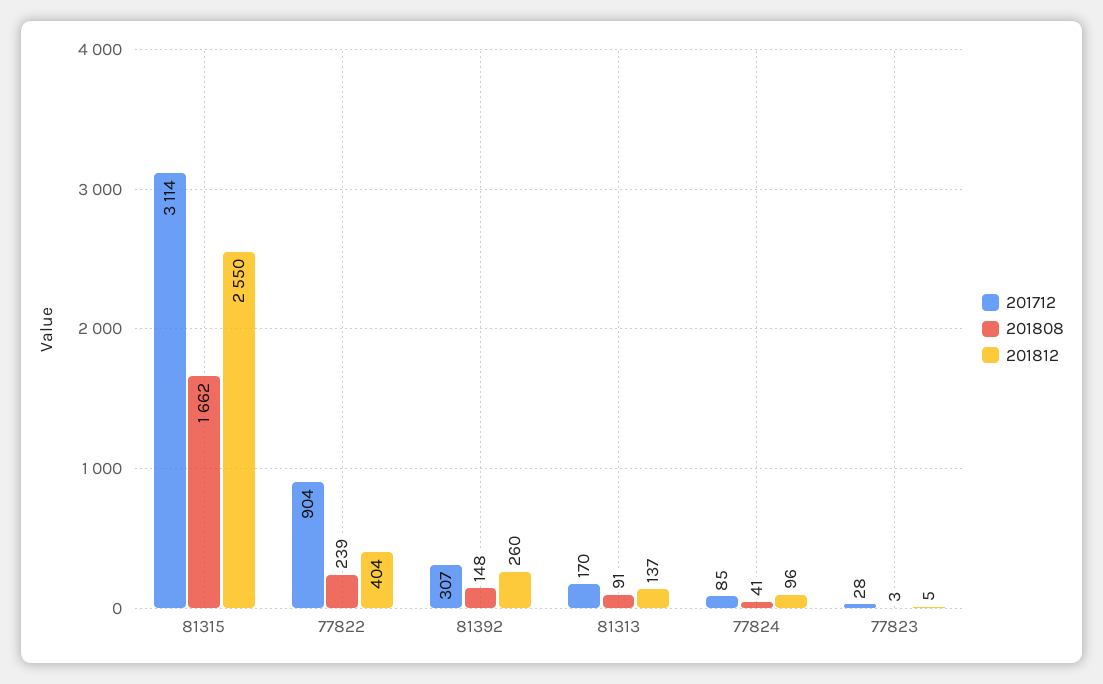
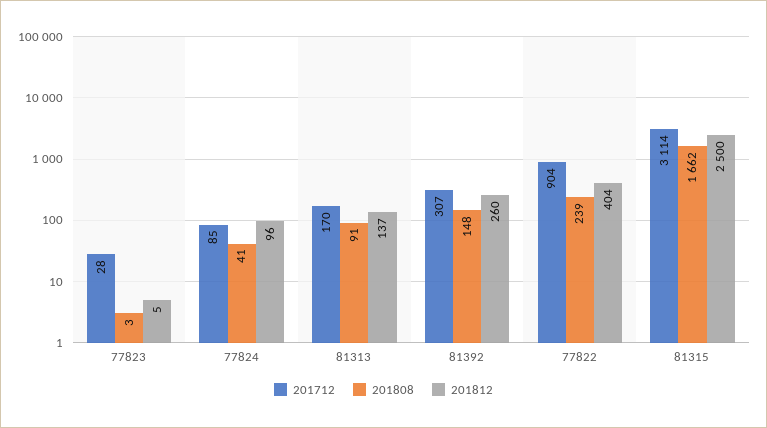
  {
    "201712": {
      "81315": 3114,
      "77822": 904,
      "81392": 307,
      "81313": 170,
      "77824": 85,
      "77823": 28
    },
    "201808": {
      "81315": 1662,
      "77822": 239,
      "81392": 148,
      "81313": 91,
      "77824": 41,
      "77823": 3
    },
    "201812": {
-     "81315": 2550,
+     "81315": 2500,
      "77822": 404,
      "81392": 260,
      "81313": 137,
      "77824": 96,
      "77823": 5
    }
  }

